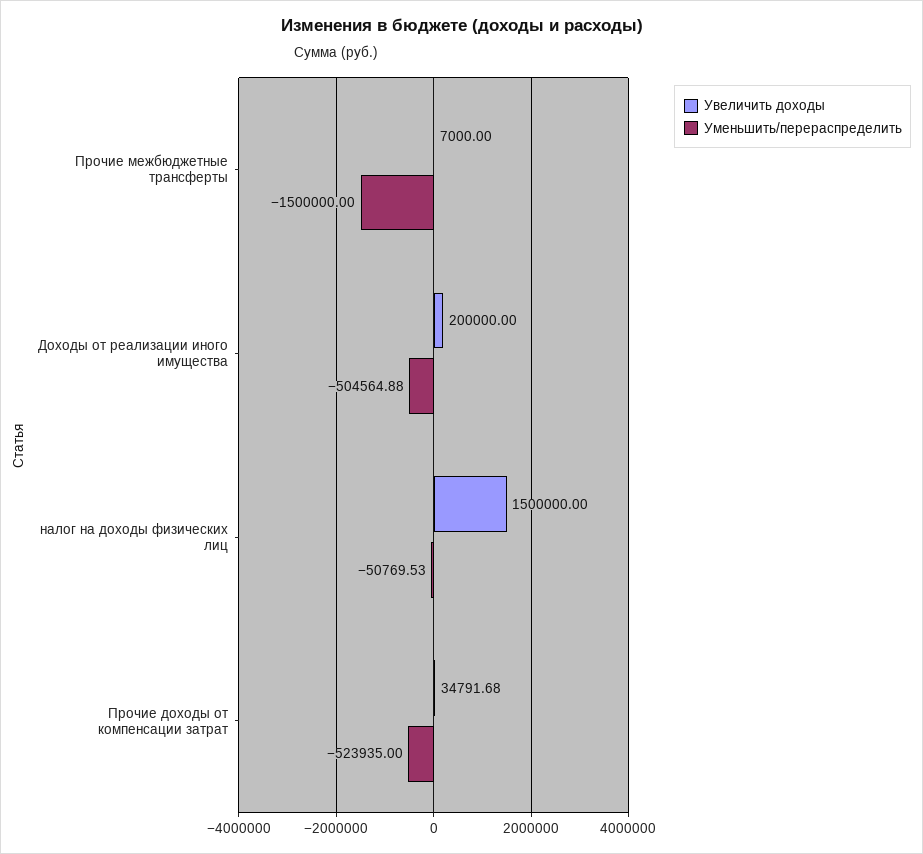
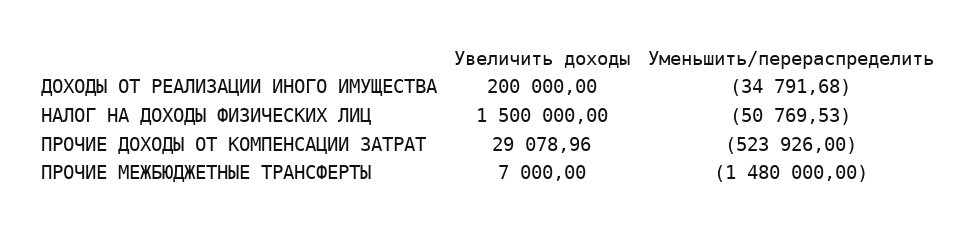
  {
    "Увеличить доходы": {
      "Прочие межбюджетные трансферты": 7000,
      "Доходы от реализации иного имущества": 200000,
      "налог на доходы физических лиц": 1500000,
-     "Прочие доходы от компенсации затрат": 34791.68
+     "Прочие доходы от компенсации затрат": 29078.96
    },
    "Уменьшить/перераспределить": {
-     "Прочие межбюджетные трансферты": -1500000,
+     "Прочие межбюджетные трансферты": -1480000,
-     "Доходы от реализации иного имущества": -504564.88,
+     "Доходы от реализации иного имущества": -34791.68,
      "налог на доходы физических лиц": -50769.53,
-     "Прочие доходы от компенсации затрат": -523935
+     "Прочие доходы от компенсации затрат": -523926
    }
  }

